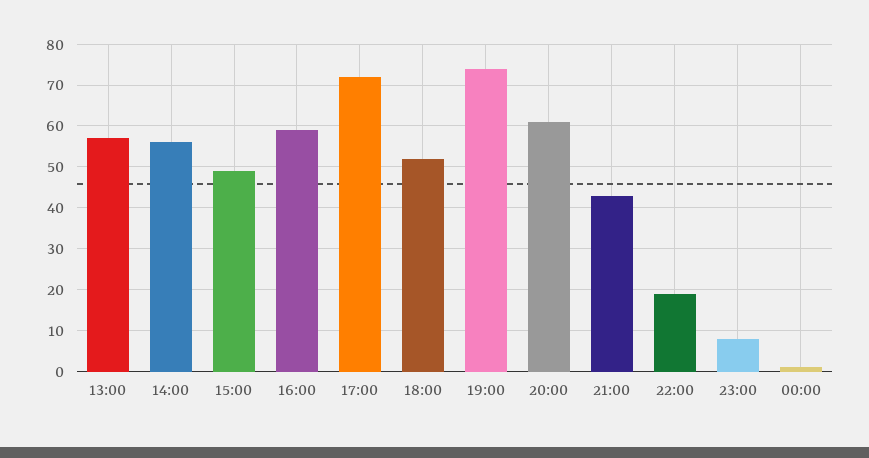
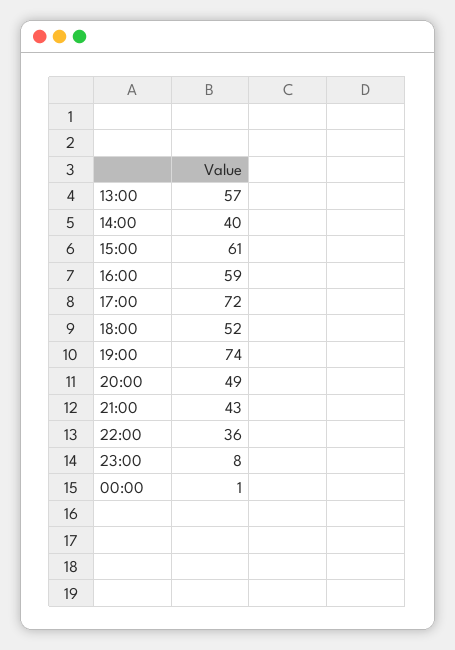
  {
    "13:00": 57,
-   "14:00": 55,
+   "14:00": 40,
-   "15:00": 50,
+   "15:00": 61,
    "16:00": 59,
    "17:00": 72,
    "18:00": 52,
    "19:00": 74,
-   "20:00": 60,
+   "20:00": 49,
    "21:00": 43,
-   "22:00": 20,
+   "22:00": 36,
    "23:00": 8,
    "00:00": 1
  }

